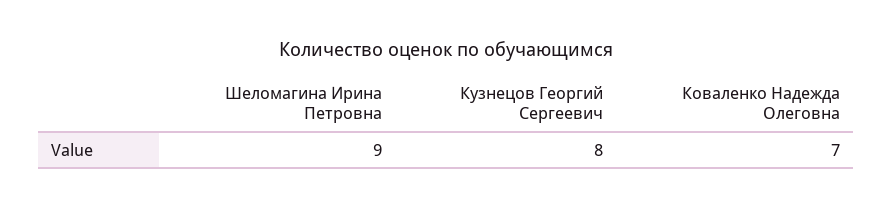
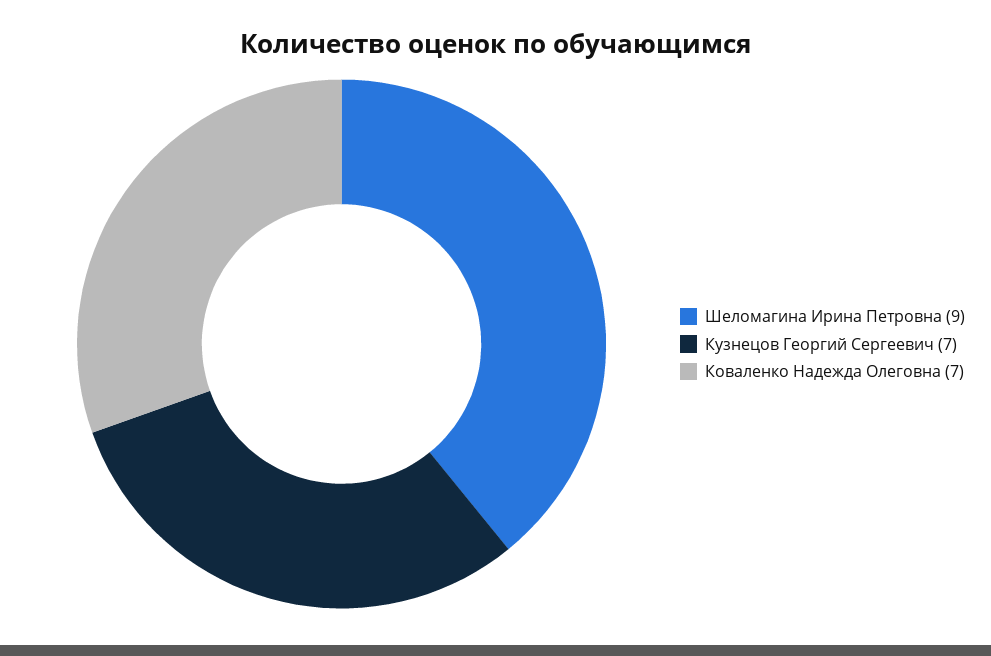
  {
    "Шеломагина Ирина Петровна": 9,
-   "Кузнецов Георгий Сергеевич": 8,
+   "Кузнецов Георгий Сергеевич": 7,
    "Коваленко Надежда Олеговна": 7
  }

